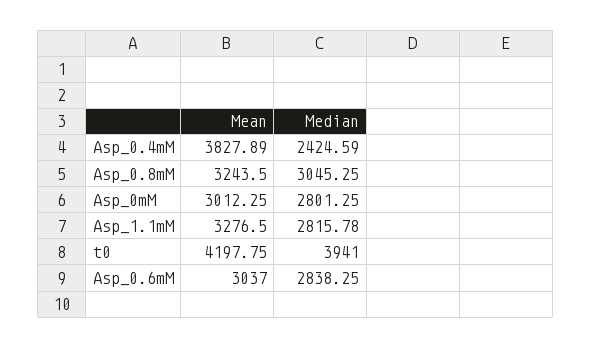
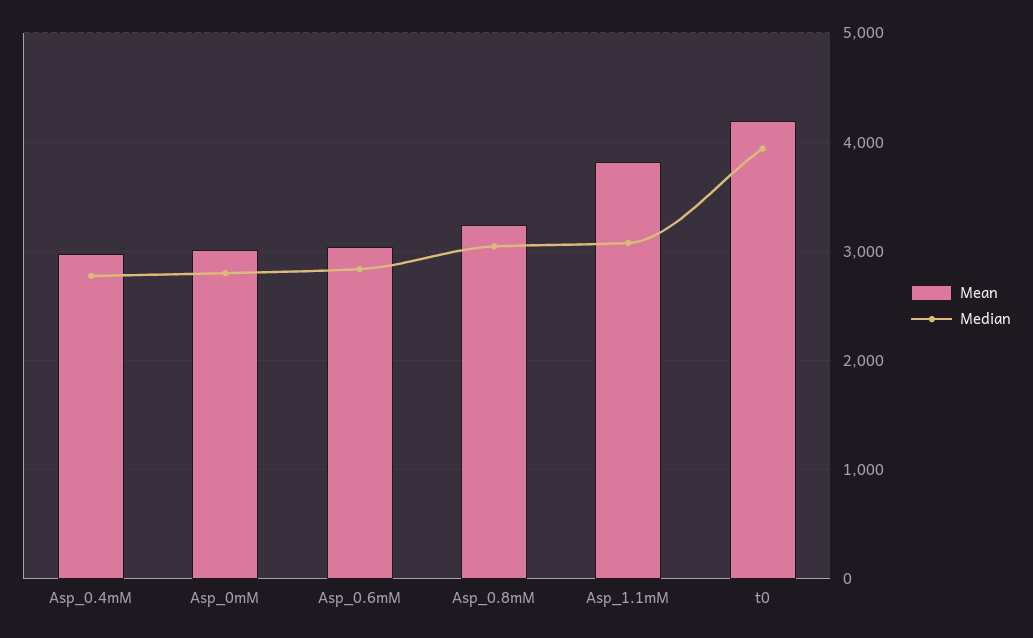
  {
    "Mean": {
-     "Asp_0.4mM": 3827.89,
+     "Asp_0.4mM": 3000,
      "Asp_0.8mM": 3243.5,
      "Asp_0mM": 3012.25,
-     "Asp_1.1mM": 3276.5,
+     "Asp_1.1mM": 3800,
      "t0": 4197.75,
      "Asp_0.6mM": 3037
    },
    "Median": {
-     "Asp_0.4mM": 2424.59,
+     "Asp_0.4mM": 2800,
      "Asp_0.8mM": 3045.25,
      "Asp_0mM": 2801.25,
-     "Asp_1.1mM": 2815.78,
+     "Asp_1.1mM": 3100,
      "t0": 3941,
      "Asp_0.6mM": 2838.25
    }
  }

